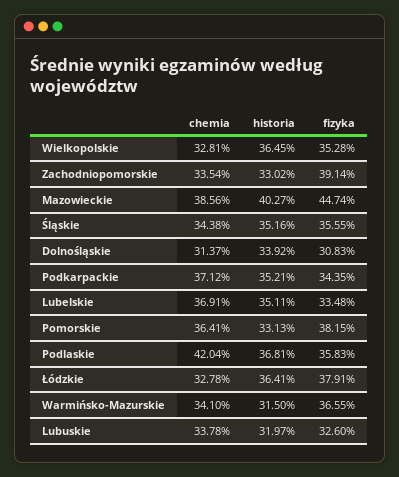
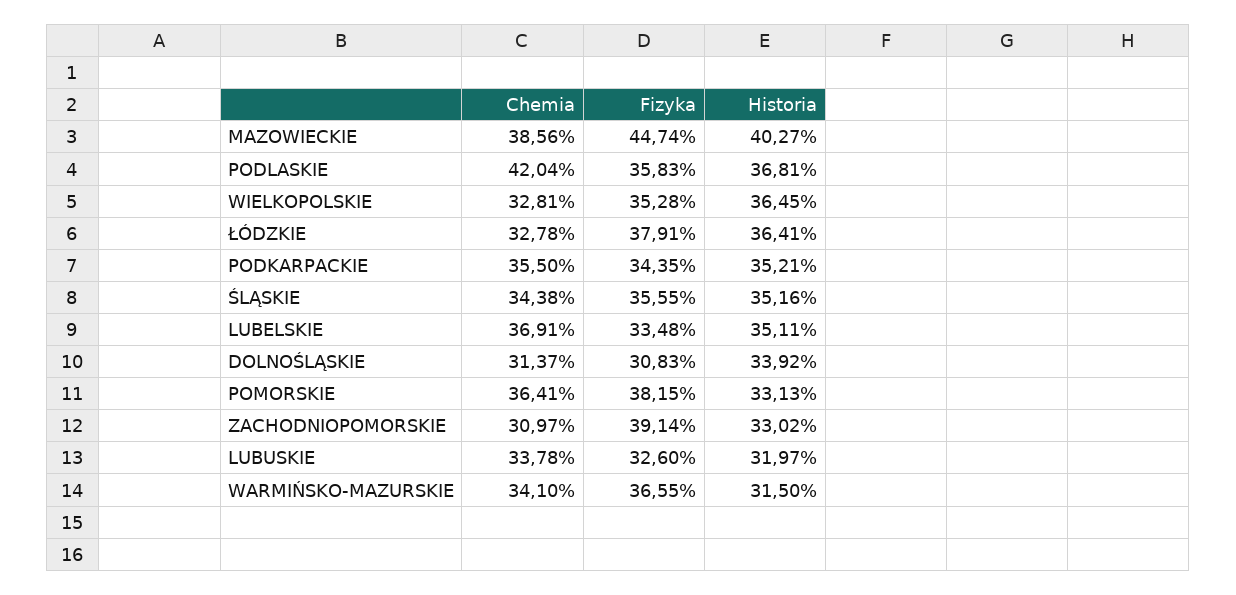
  {
    "chemia": {
      "Wielkopolskie": 32.81,
-     "Zachodniopomorskie": 33.54,
+     "Zachodniopomorskie": 30.97,
      "Mazowieckie": 38.56,
      "Śląskie": 34.38,
      "Dolnośląskie": 31.37,
-     "Podkarpackie": 37.12,
+     "Podkarpackie": 35.5,
      "Lubelskie": 36.91,
      "Pomorskie": 36.41,
      "Podlaskie": 42.04,
      "Łódzkie": 32.78,
      "Warmińsko-Mazurskie": 34.1,
      "Lubuskie": 33.78
    },
    "historia": {
      "Wielkopolskie": 36.45,
      "Zachodniopomorskie": 33.02,
      "Mazowieckie": 40.27,
      "Śląskie": 35.16,
      "Dolnośląskie": 33.92,
      "Podkarpackie": 35.21,
      "Lubelskie": 35.11,
      "Pomorskie": 33.13,
      "Podlaskie": 36.81,
      "Łódzkie": 36.41,
      "Warmińsko-Mazurskie": 31.5,
      "Lubuskie": 31.97
    },
    "fizyka": {
      "Wielkopolskie": 35.28,
      "Zachodniopomorskie": 39.14,
      "Mazowieckie": 44.74,
      "Śląskie": 35.55,
      "Dolnośląskie": 30.83,
      "Podkarpackie": 34.35,
      "Lubelskie": 33.48,
      "Pomorskie": 38.15,
      "Podlaskie": 35.83,
      "Łódzkie": 37.91,
      "Warmińsko-Mazurskie": 36.55,
      "Lubuskie": 32.6
    }
  }

